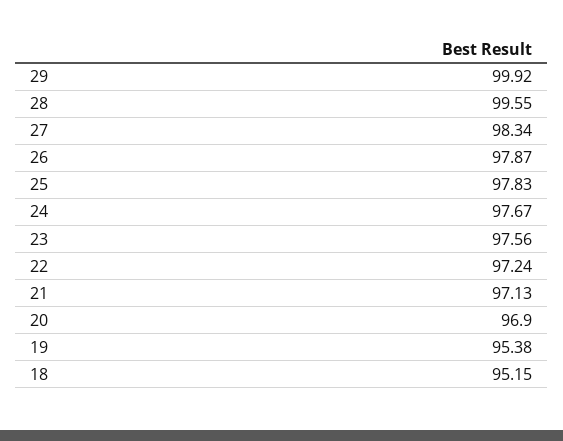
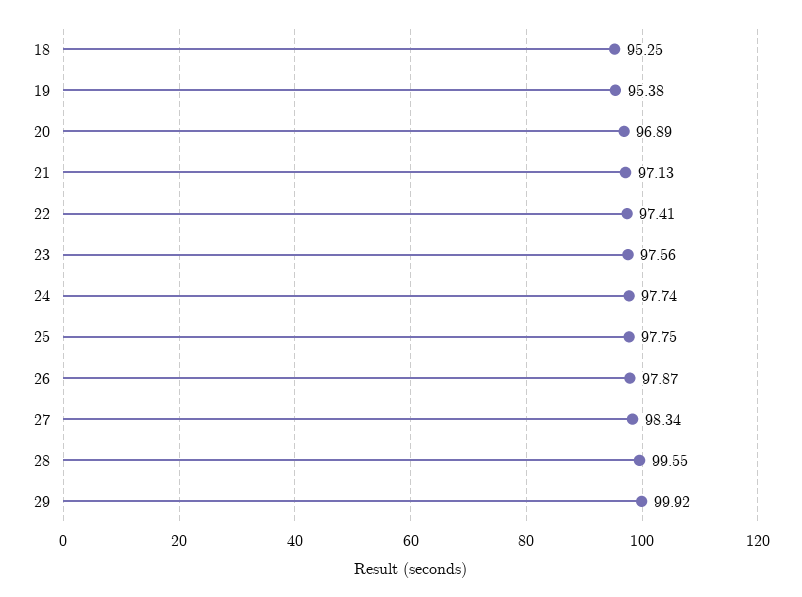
  {
    "29": 99.92,
    "28": 99.55,
    "27": 98.34,
    "26": 97.87,
-   "25": 97.83,
+   "25": 97.75,
-   "24": 97.67,
+   "24": 97.74,
    "23": 97.56,
-   "22": 97.24,
+   "22": 97.41,
    "21": 97.13,
-   "20": 96.9,
+   "20": 96.89,
    "19": 95.38,
-   "18": 95.15
+   "18": 95.25
  }

